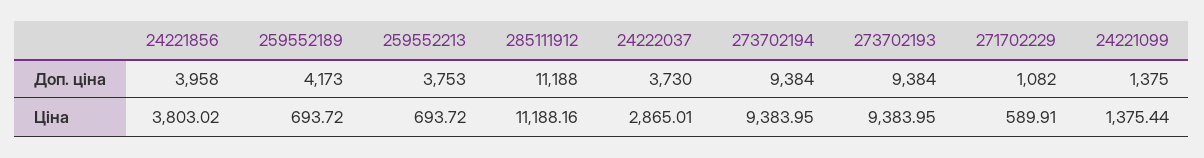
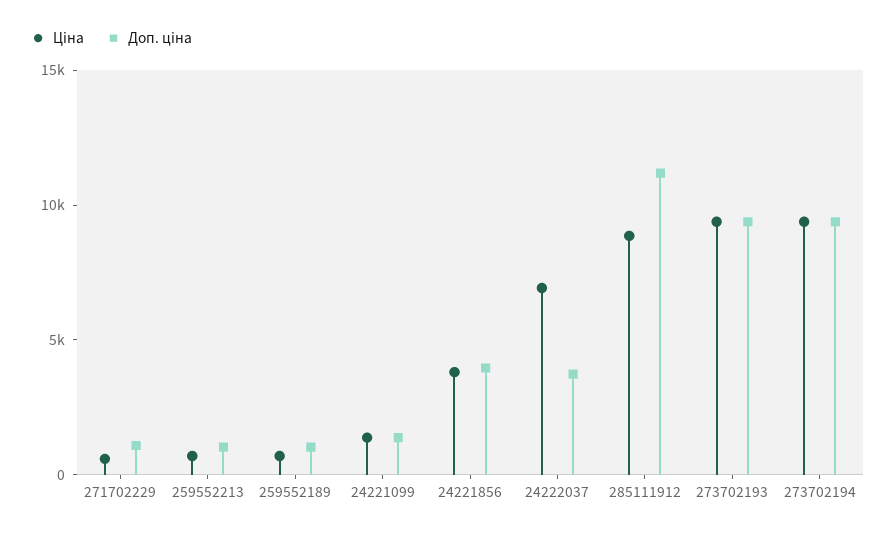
  {
    "Доп. ціна": {
      "24221856": 3958,
-     "259552189": 4173,
+     "259552189": 1000,
-     "259552213": 3753,
+     "259552213": 1000,
      "285111912": 11188,
      "24222037": 3730,
      "273702194": 9384,
      "273702193": 9384,
      "271702229": 1082,
      "24221099": 1375
    },
    "Ціна": {
      "24221856": 3803.02,
      "259552189": 693.72,
      "259552213": 693.72,
-     "285111912": 11188.16,
+     "285111912": 9000,
-     "24222037": 2865.01,
+     "24222037": 7000,
      "273702194": 9383.95,
      "273702193": 9383.95,
      "271702229": 589.91,
      "24221099": 1375.44
    }
  }

